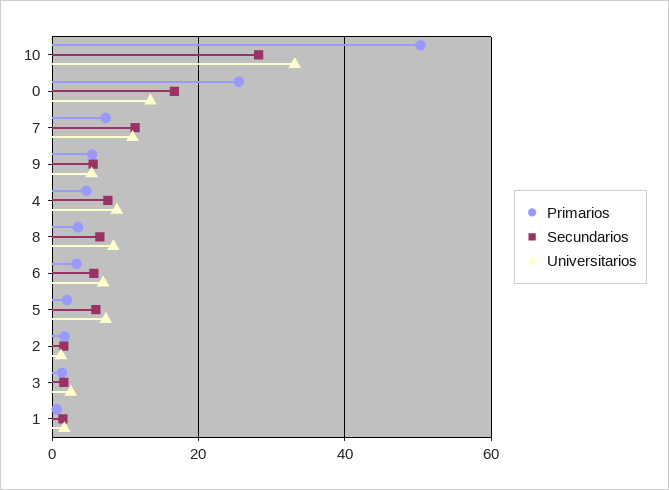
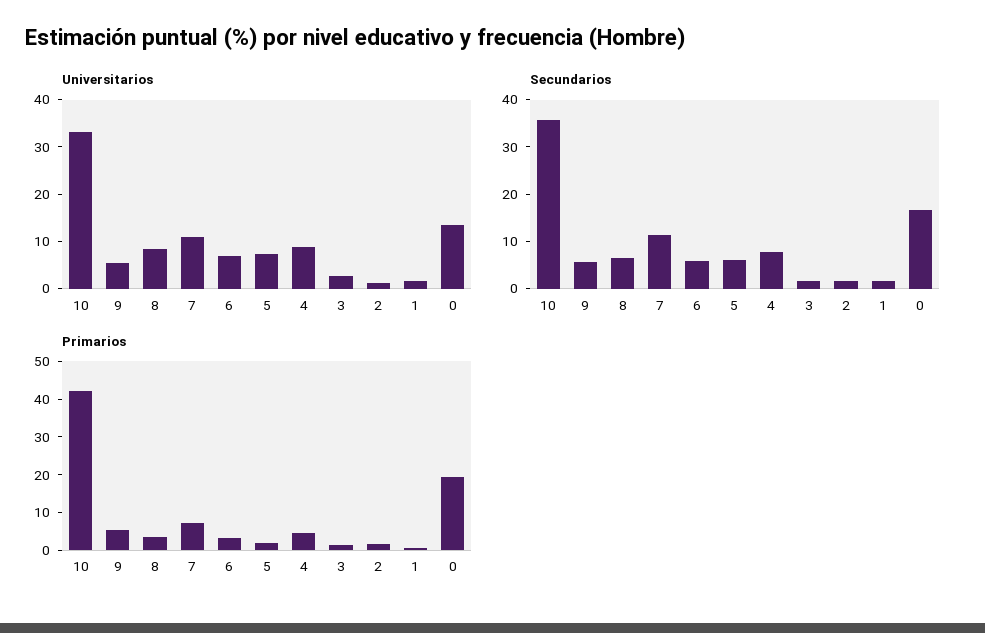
  {
    "Primarios": {
-     "10": 50,
+     "10": 42.5,
-     "0": 26,
+     "0": 20,
      "7": 8,
      "9": 6,
      "4": 4,
      "8": 4,
      "6": 4,
      "5": 2,
      "2": 2,
      "3": 2,
      "1": 0
    },
    "Secundarios": {
-     "10": 28,
+     "10": 36,
      "0": 16,
      "7": 12,
      "9": 6,
      "4": 8,
      "8": 6,
      "6": 6,
      "5": 6,
      "2": 2,
      "3": 2,
      "1": 2
    },
    "Universitarios": {
      "10": 34,
      "0": 14,
      "7": 12,
      "9": 6,
      "4": 8,
      "8": 8,
      "6": 6,
      "5": 8,
      "2": 2,
      "3": 2,
      "1": 2
    }
  }

